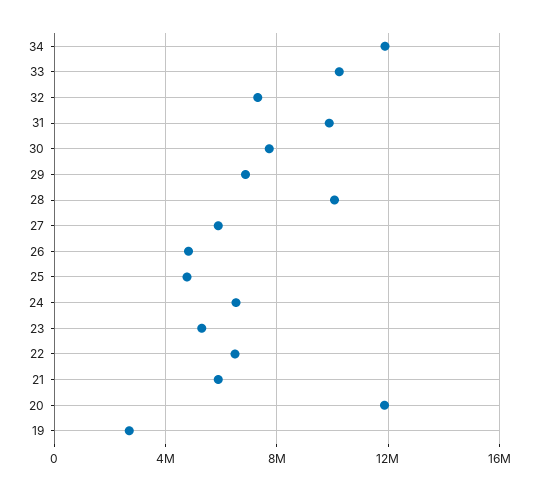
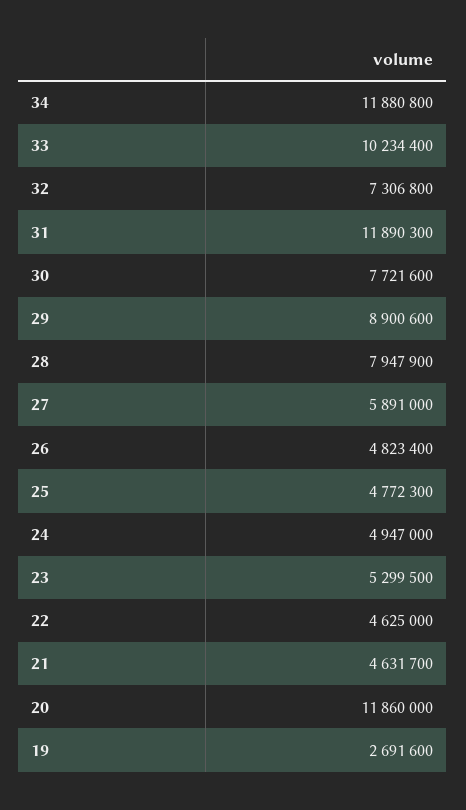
  {
    "34": 11880800,
    "33": 10234400,
    "32": 7306800,
-   "31": 10000000,
+   "31": 11890300,
    "30": 7721600,
-   "29": 7000000,
+   "29": 8900600,
-   "28": 10000000,
+   "28": 7947900,
    "27": 5891000,
    "26": 4823400,
    "25": 4772300,
-   "24": 6500000,
+   "24": 4947000,
    "23": 5299500,
-   "22": 6500000,
+   "22": 4625000,
-   "21": 6000000,
+   "21": 4631700,
    "20": 11860000,
    "19": 2691600
  }

